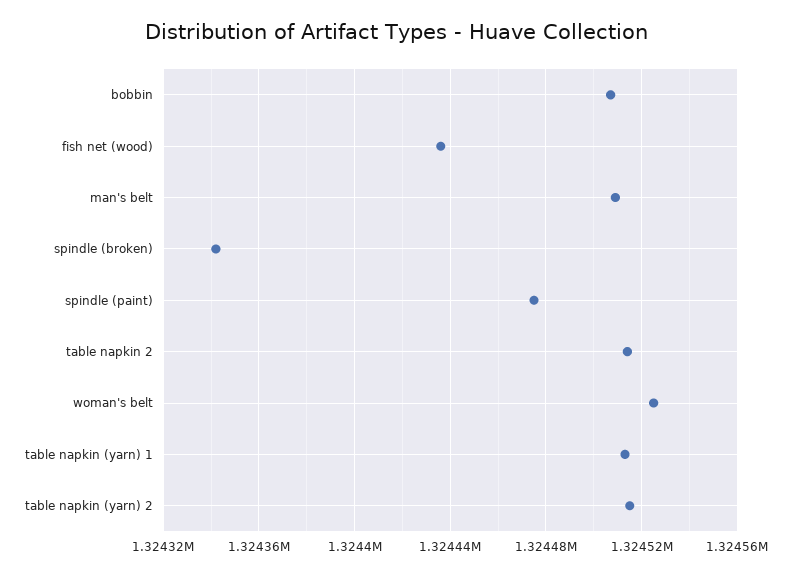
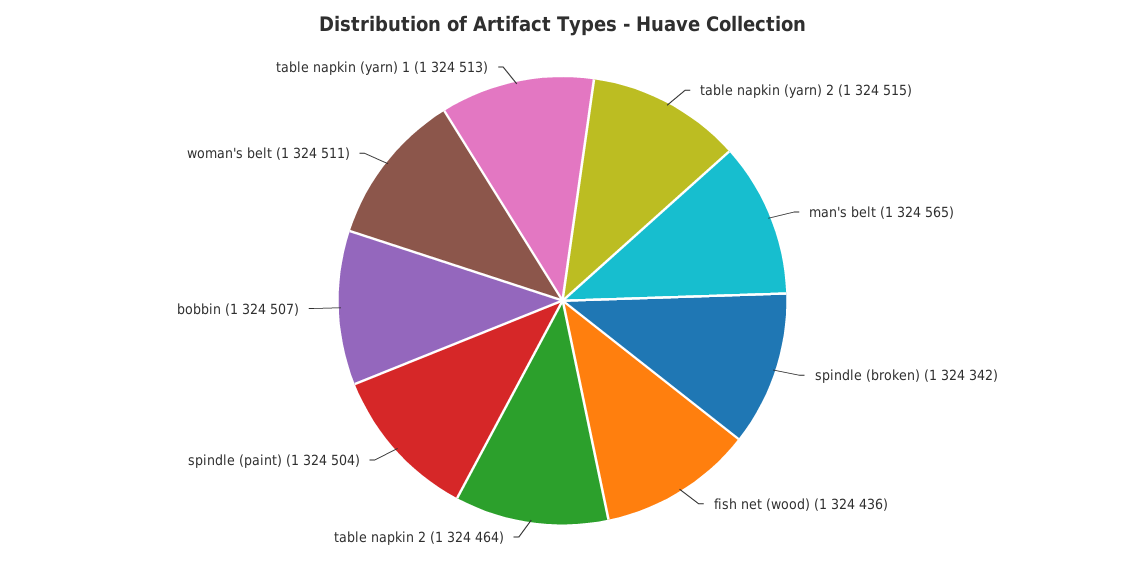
  {
    "bobbin": 1324507,
    "fish net (wood)": 1324436,
-   "man's belt": 1324510,
+   "man's belt": 1324565,
    "spindle (broken)": 1324342,
-   "spindle (paint)": 1324475,
+   "spindle (paint)": 1324504,
-   "table napkin 2": 1324515,
+   "table napkin 2": 1324464,
-   "woman's belt": 1324525,
+   "woman's belt": 1324511,
    "table napkin (yarn) 1": 1324513,
    "table napkin (yarn) 2": 1324515
  }

